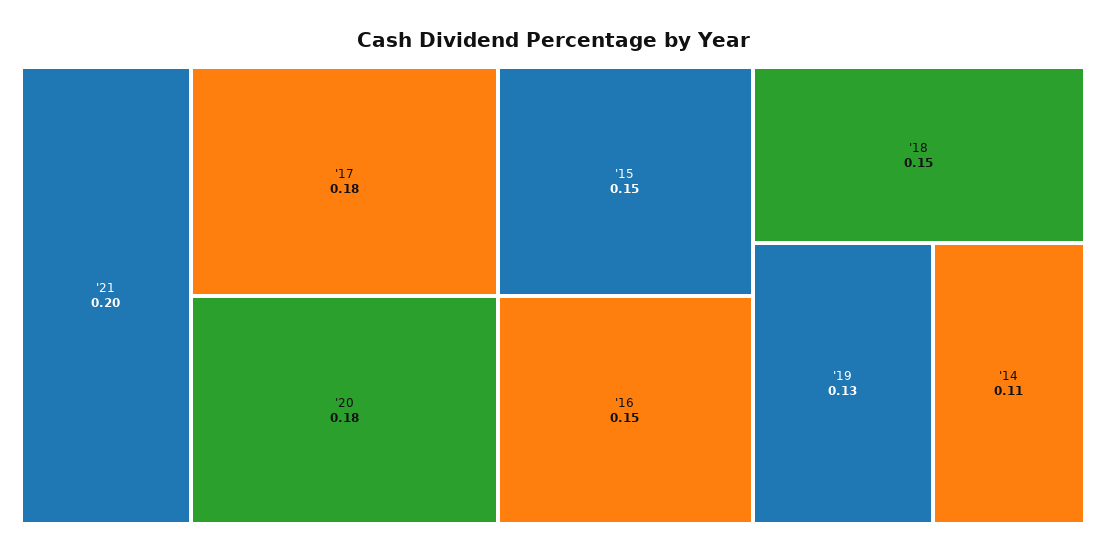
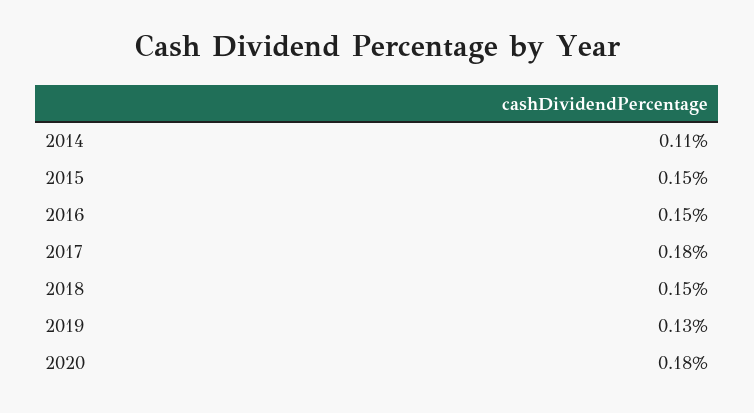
  {
-   "'21": 0.2,
    "'17": 0.18,
    "'20": 0.18,
    "'15": 0.15,
    "'16": 0.15,
    "'18": 0.15,
    "'19": 0.13,
    "'14": 0.11
  }

